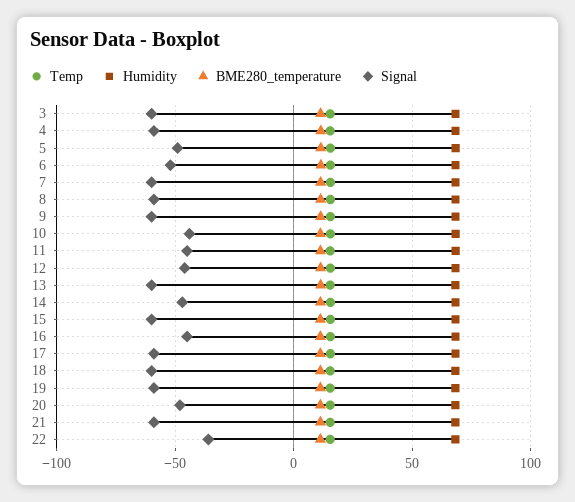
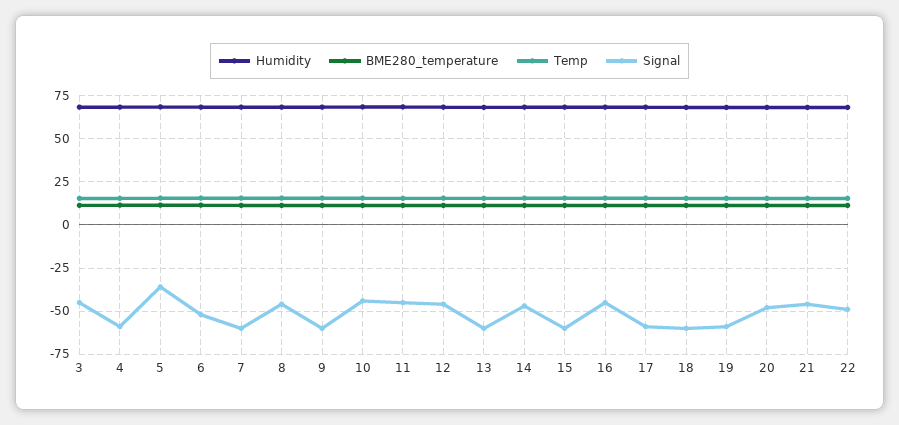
  {
    "Temp": {
      "3": 15,
      "4": 15,
      "5": 15,
      "6": 15,
      "7": 15,
      "8": 15,
      "9": 15,
      "10": 15,
      "11": 15,
      "12": 15,
      "13": 15,
      "14": 15,
      "15": 15,
      "16": 15,
      "17": 15,
      "18": 15,
      "19": 15,
      "20": 15,
      "21": 15,
      "22": 15
    },
    "Humidity": {
      "3": 70,
      "4": 70,
      "5": 70,
      "6": 70,
      "7": 70,
      "8": 70,
      "9": 70,
      "10": 70,
      "11": 70,
      "12": 70,
      "13": 70,
      "14": 70,
      "15": 70,
      "16": 70,
      "17": 70,
      "18": 70,
      "19": 70,
      "20": 70,
      "21": 70,
      "22": 70
    },
    "BME280_temperature": {
      "3": 10,
      "4": 10,
      "5": 10,
      "6": 10,
      "7": 10,
      "8": 10,
      "9": 10,
      "10": 10,
      "11": 10,
      "12": 10,
      "13": 10,
      "14": 10,
      "15": 10,
      "16": 10,
      "17": 10,
      "18": 10,
      "19": 10,
      "20": 10,
      "21": 10,
      "22": 10
    },
    "Signal": {
-     "3": -60,
+     "3": -45,
      "4": -60,
-     "5": -50,
+     "5": -35,
      "6": -50,
      "7": -60,
-     "8": -60,
+     "8": -45,
      "9": -60,
      "10": -45,
      "11": -45,
      "12": -45,
      "13": -60,
      "14": -45,
      "15": -60,
      "16": -45,
      "17": -60,
      "18": -60,
      "19": -60,
      "20": -50,
-     "21": -60,
+     "21": -45,
-     "22": -35
+     "22": -50
    }
  }

